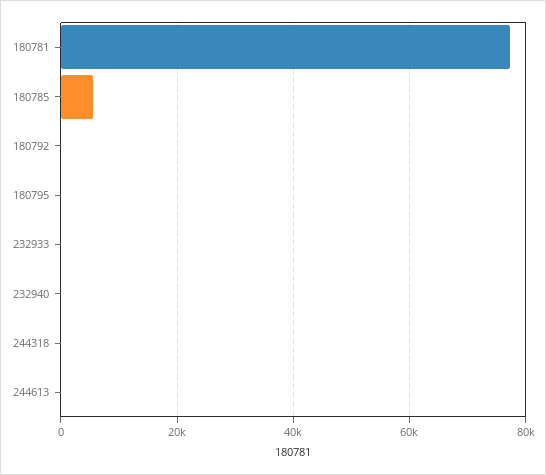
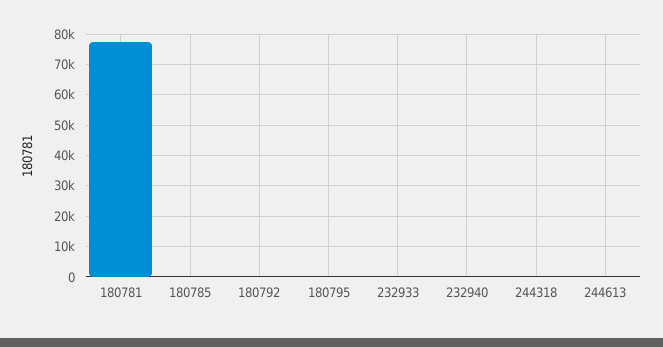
  {
    "180781": 78000,
-   "180785": 6000,
+   "180785": 0,
    "180792": 0,
    "180795": 0,
    "232933": 0,
    "232940": 0,
    "244318": 0,
    "244613": 0
  }

